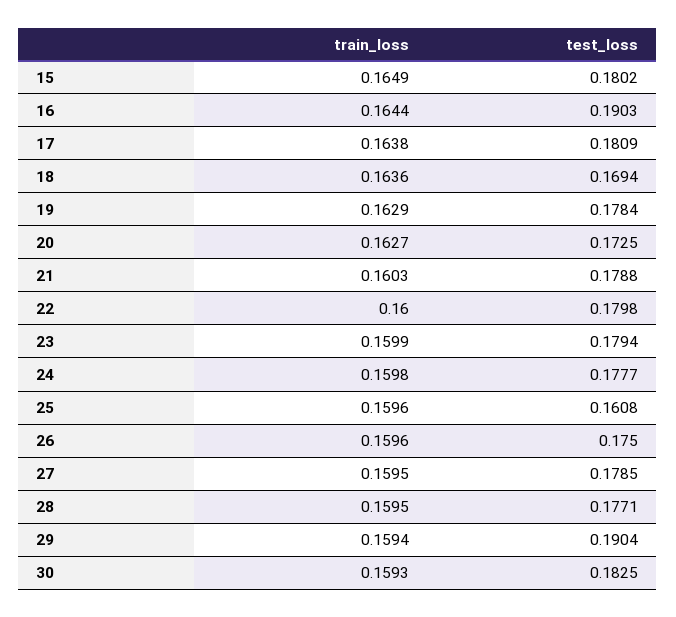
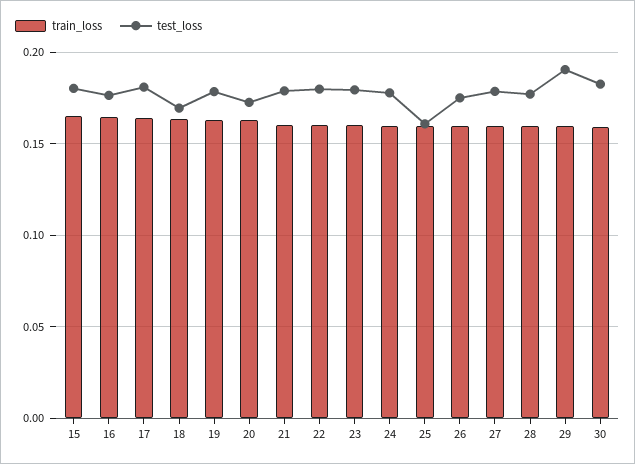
  {
    "train_loss": {
      "15": 0.1649,
      "16": 0.1644,
      "17": 0.1638,
      "18": 0.1636,
      "19": 0.1629,
      "20": 0.1627,
      "21": 0.1603,
      "22": 0.16,
      "23": 0.1599,
      "24": 0.1598,
      "25": 0.1596,
      "26": 0.1596,
      "27": 0.1595,
      "28": 0.1595,
      "29": 0.1594,
      "30": 0.1593
    },
    "test_loss": {
      "15": 0.1802,
-     "16": 0.1903,
+     "16": 0.175,
      "17": 0.1809,
      "18": 0.1694,
      "19": 0.1784,
      "20": 0.1725,
      "21": 0.1788,
      "22": 0.1798,
      "23": 0.1794,
      "24": 0.1777,
      "25": 0.1608,
      "26": 0.175,
      "27": 0.1785,
      "28": 0.1771,
      "29": 0.1904,
      "30": 0.1825
    }
  }

